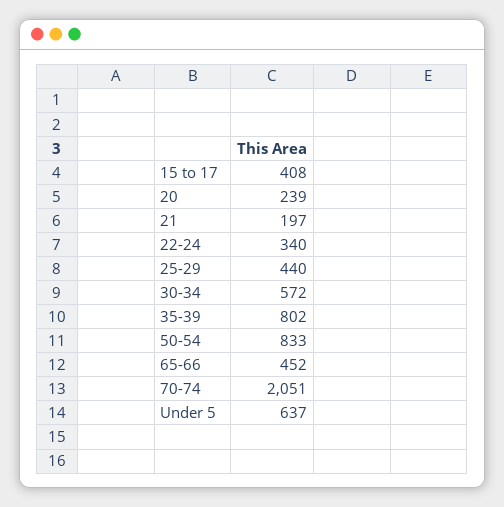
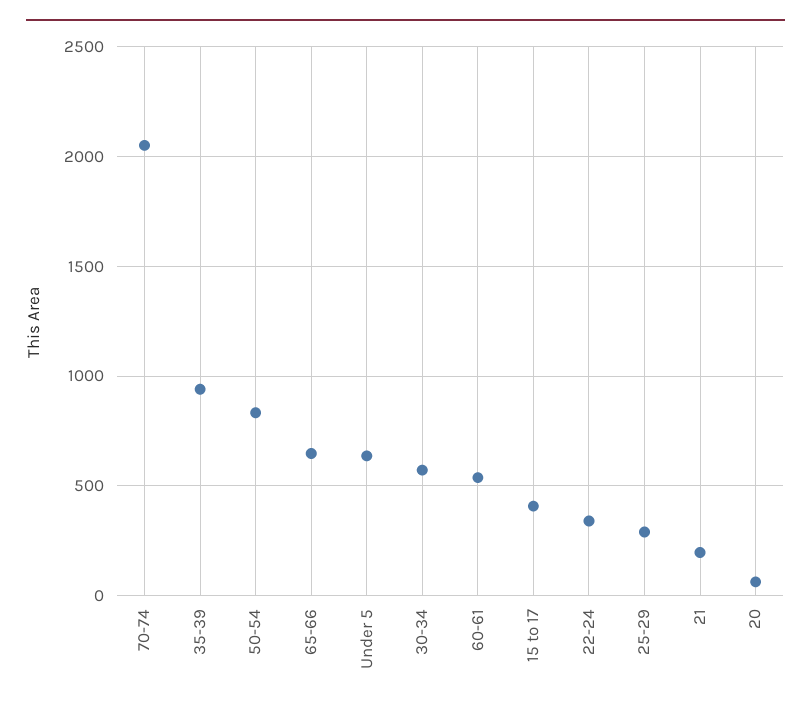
  {
    "15 to 17": 408,
-   "20": 239,
+   "20": 50,
    "21": 197,
    "22-24": 340,
-   "25-29": 440,
+   "25-29": 300,
    "30-34": 572,
-   "35-39": 802,
+   "35-39": 950,
    "50-54": 833,
-   "65-66": 452,
+   "65-66": 650,
    "70-74": 2051,
-   "Under 5": 637
+   "Under 5": 637,
+   "60-61": 550
  }

